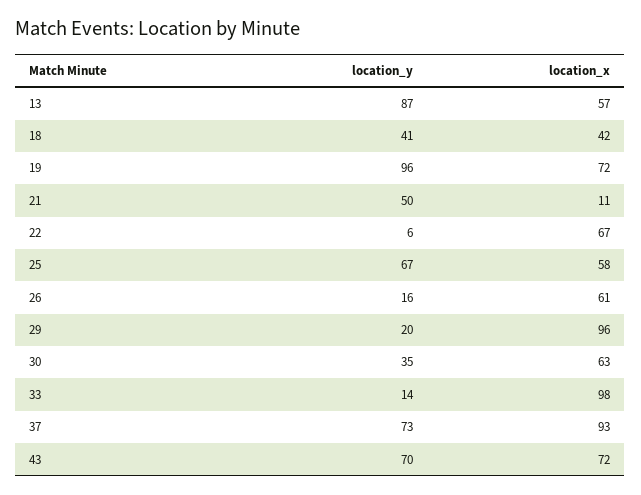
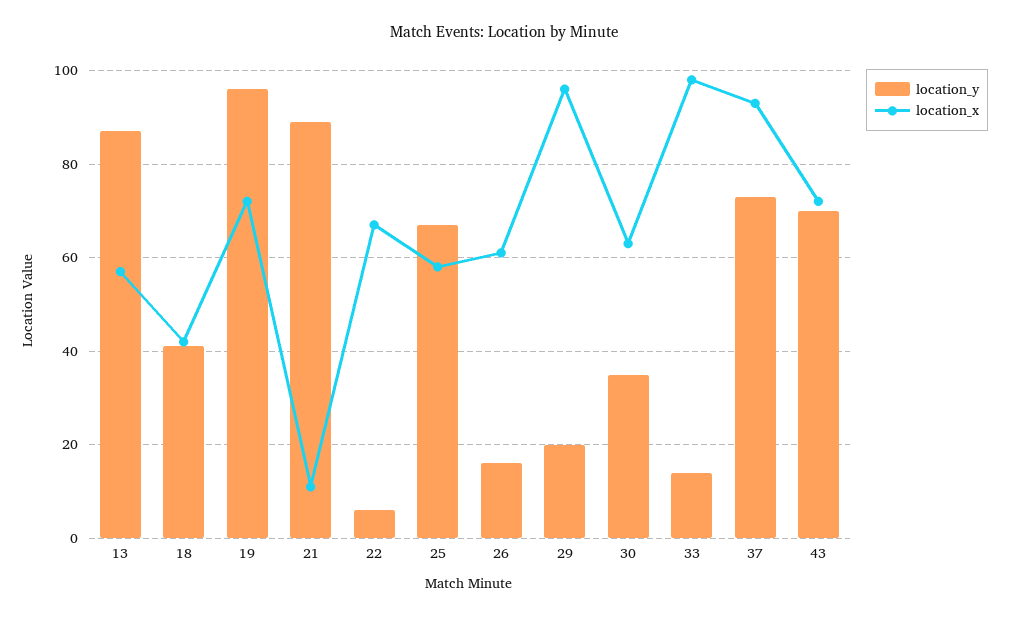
  {
    "location_y": {
      "13": 87,
      "18": 41,
      "19": 96,
-     "21": 50,
+     "21": 90,
      "22": 6,
      "25": 67,
      "26": 16,
      "29": 20,
      "30": 35,
      "33": 14,
      "37": 73,
      "43": 70
    },
    "location_x": {
      "13": 57,
      "18": 42,
      "19": 72,
      "21": 11,
      "22": 67,
      "25": 58,
      "26": 61,
      "29": 96,
      "30": 63,
      "33": 98,
      "37": 93,
      "43": 72
    }
  }

